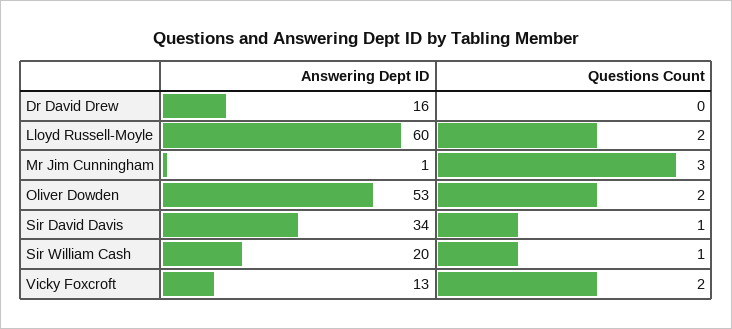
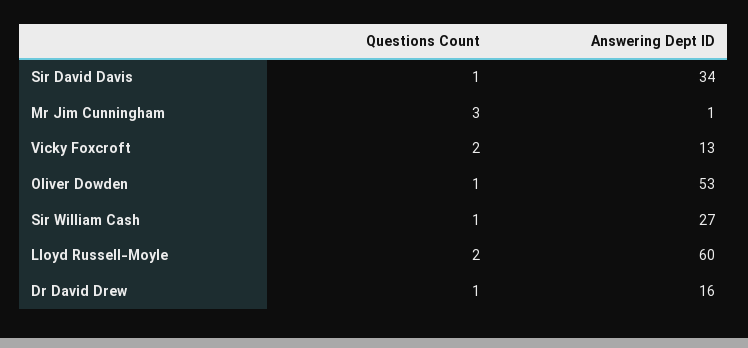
  {
    "Answering Dept ID": {
      "Dr David Drew": 16,
      "Lloyd Russell-Moyle": 60,
      "Mr Jim Cunningham": 1,
      "Oliver Dowden": 53,
      "Sir David Davis": 34,
-     "Sir William Cash": 20,
+     "Sir William Cash": 27,
      "Vicky Foxcroft": 13
    },
    "Questions Count": {
-     "Dr David Drew": 0,
+     "Dr David Drew": 1,
      "Lloyd Russell-Moyle": 2,
      "Mr Jim Cunningham": 3,
-     "Oliver Dowden": 2,
+     "Oliver Dowden": 1,
      "Sir David Davis": 1,
      "Sir William Cash": 1,
      "Vicky Foxcroft": 2
    }
  }

